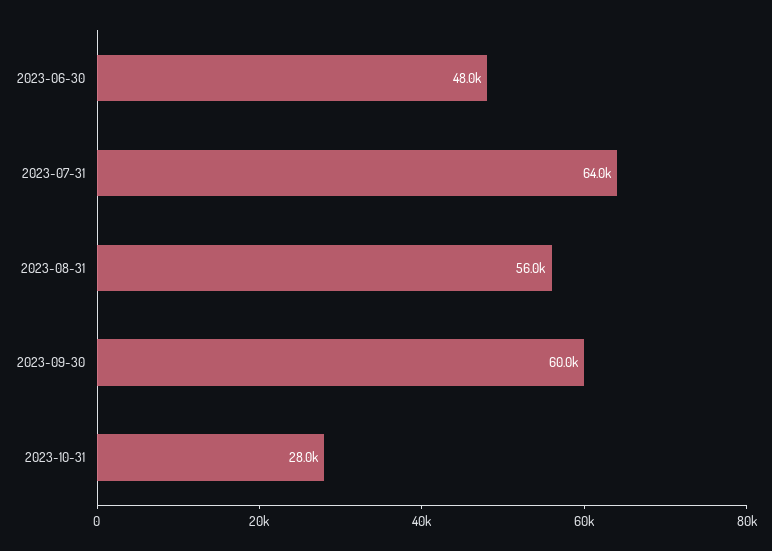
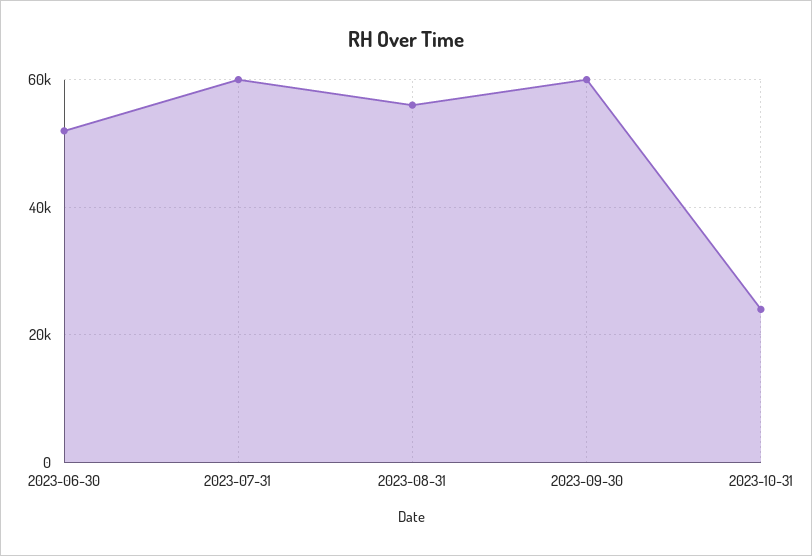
  {
-   "2023-06-30": 48000,
+   "2023-06-30": 52000,
-   "2023-07-31": 64000,
+   "2023-07-31": 60000,
    "2023-08-31": 56000,
    "2023-09-30": 60000,
-   "2023-10-31": 28000
+   "2023-10-31": 24000
  }

